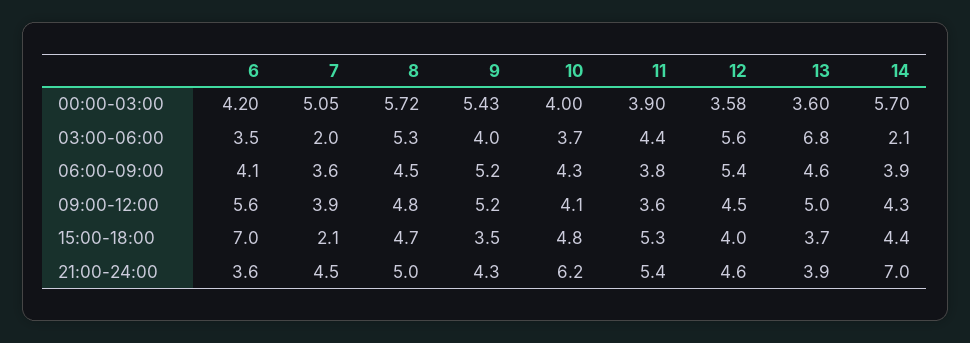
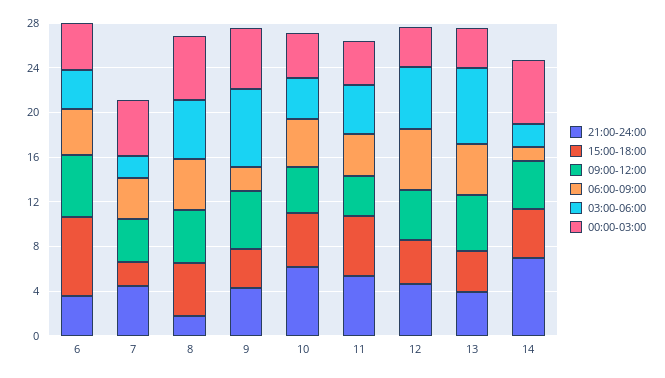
  {
    "00:00-03:00": {
      "6": 4.2,
      "7": 5.05,
      "8": 5.72,
      "9": 5.43,
      "10": 4,
      "11": 3.9,
      "12": 3.58,
      "13": 3.6,
      "14": 5.7
    },
    "03:00-06:00": {
      "6": 3.5,
      "7": 2,
      "8": 5.3,
-     "9": 4,
+     "9": 7,
      "10": 3.7,
      "11": 4.4,
      "12": 5.6,
      "13": 6.8,
      "14": 2.1
    },
    "06:00-09:00": {
      "6": 4.1,
      "7": 3.6,
      "8": 4.5,
-     "9": 5.2,
+     "9": 2,
      "10": 4.3,
      "11": 3.8,
      "12": 5.4,
      "13": 4.6,
-     "14": 3.9
+     "14": 1
    },
    "09:00-12:00": {
      "6": 5.6,
      "7": 3.9,
      "8": 4.8,
      "9": 5.2,
      "10": 4.1,
      "11": 3.6,
      "12": 4.5,
      "13": 5,
      "14": 4.3
    },
    "15:00-18:00": {
      "6": 7,
      "7": 2.1,
      "8": 4.7,
      "9": 3.5,
      "10": 4.8,
      "11": 5.3,
      "12": 4,
      "13": 3.7,
      "14": 4.4
    },
    "21:00-24:00": {
      "6": 3.6,
      "7": 4.5,
-     "8": 5,
+     "8": 2,
      "9": 4.3,
      "10": 6.2,
      "11": 5.4,
      "12": 4.6,
      "13": 3.9,
      "14": 7
    }
  }

